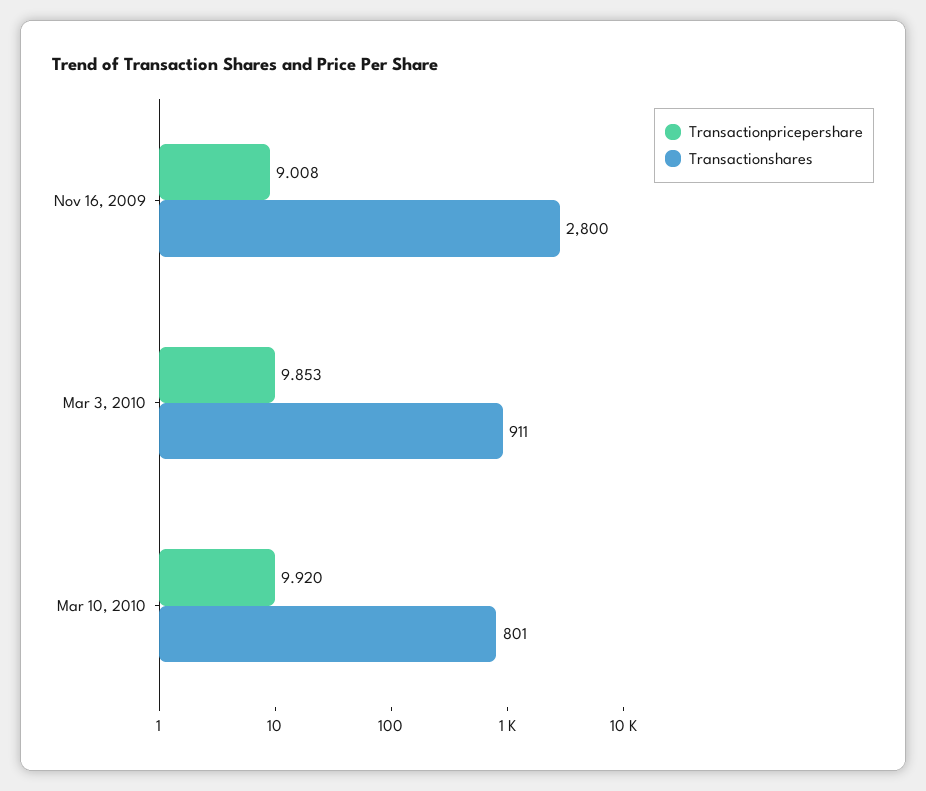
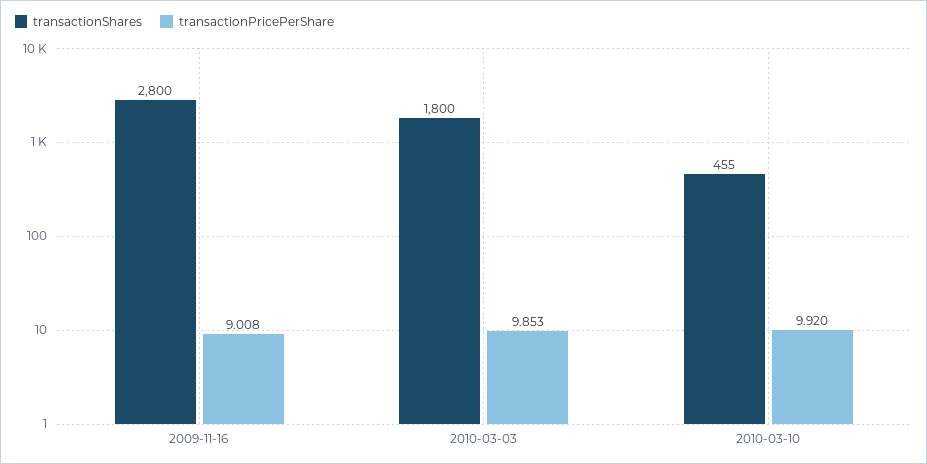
  {
    "Transactionpricepershare": {
      "Nov 16, 2009": 9.008,
      "Mar 3, 2010": 9.853,
      "Mar 10, 2010": 9.92
    },
    "Transactionshares": {
      "Nov 16, 2009": 2800,
-     "Mar 3, 2010": 911,
+     "Mar 3, 2010": 1800,
-     "Mar 10, 2010": 801
+     "Mar 10, 2010": 455
    }
  }

